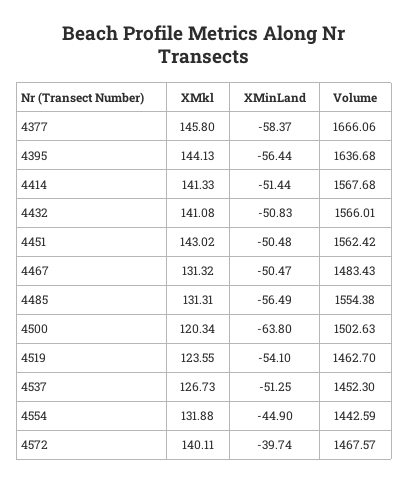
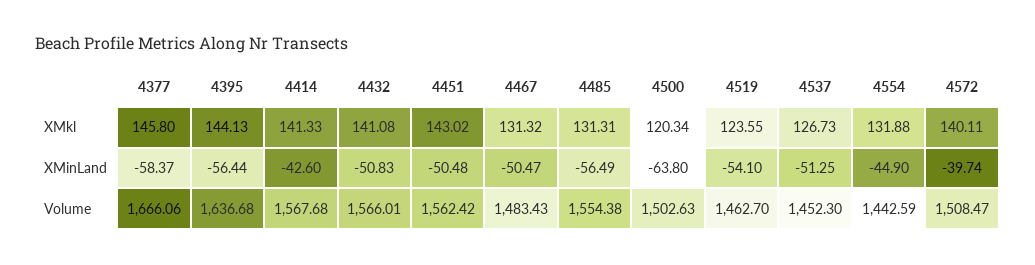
  {
    "XMkl": {
      "4377": 145.8,
      "4395": 144.13,
      "4414": 141.33,
      "4432": 141.08,
      "4451": 143.02,
      "4467": 131.32,
      "4485": 131.31,
      "4500": 120.34,
      "4519": 123.55,
      "4537": 126.73,
      "4554": 131.88,
      "4572": 140.11
    },
    "XMinLand": {
      "4377": -58.37,
      "4395": -56.44,
-     "4414": -51.44,
+     "4414": -42.6,
      "4432": -50.83,
      "4451": -50.48,
      "4467": -50.47,
      "4485": -56.49,
      "4500": -63.8,
      "4519": -54.1,
      "4537": -51.25,
      "4554": -44.9,
      "4572": -39.74
    },
    "Volume": {
      "4377": 1666.06,
      "4395": 1636.68,
      "4414": 1567.68,
      "4432": 1566.01,
      "4451": 1562.42,
      "4467": 1483.43,
      "4485": 1554.38,
      "4500": 1502.63,
      "4519": 1462.7,
      "4537": 1452.3,
      "4554": 1442.59,
-     "4572": 1467.57
+     "4572": 1508.47
    }
  }

